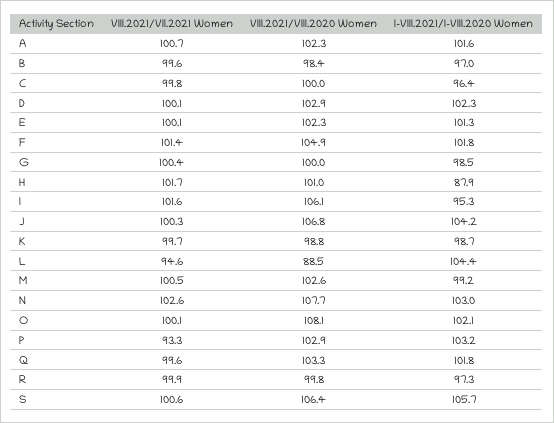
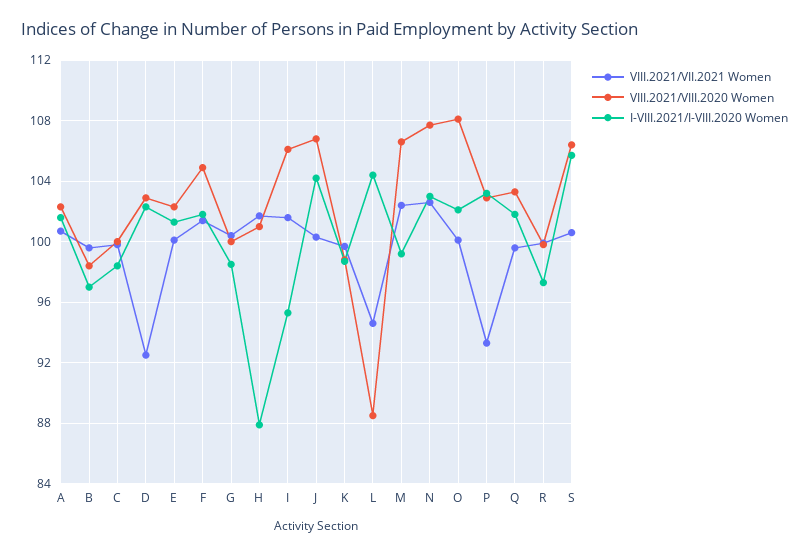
  {
    "VIII.2021/VII.2021 Women": {
      "A": 100.7,
      "B": 99.6,
      "C": 99.8,
-     "D": 100.1,
+     "D": 92.5,
      "E": 100.1,
      "F": 101.4,
      "G": 100.4,
      "H": 101.7,
      "I": 101.6,
      "J": 100.3,
      "K": 99.7,
      "L": 94.6,
-     "M": 100.5,
+     "M": 102.5,
      "N": 102.6,
      "O": 100.1,
      "P": 93.3,
      "Q": 99.6,
      "R": 99.9,
      "S": 100.6
    },
    "VIII.2021/VIII.2020 Women": {
      "A": 102.3,
      "B": 98.4,
      "C": 100,
      "D": 102.9,
      "E": 102.3,
      "F": 104.9,
      "G": 100,
      "H": 101,
      "I": 106.1,
      "J": 106.8,
      "K": 98.8,
      "L": 88.5,
-     "M": 102.6,
+     "M": 106.5,
      "N": 107.7,
      "O": 108.1,
      "P": 102.9,
      "Q": 103.3,
      "R": 99.8,
      "S": 106.4
    },
    "I-VIII.2021/I-VIII.2020 Women": {
      "A": 101.6,
      "B": 97,
-     "C": 96.4,
+     "C": 98.5,
      "D": 102.3,
      "E": 101.3,
      "F": 101.8,
      "G": 98.5,
      "H": 87.9,
      "I": 95.3,
      "J": 104.2,
      "K": 98.7,
      "L": 104.4,
      "M": 99.2,
      "N": 103,
      "O": 102.1,
      "P": 103.2,
      "Q": 101.8,
      "R": 97.3,
      "S": 105.7
    }
  }

